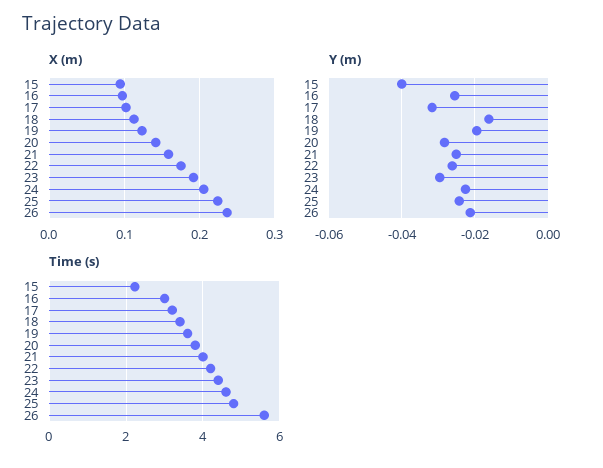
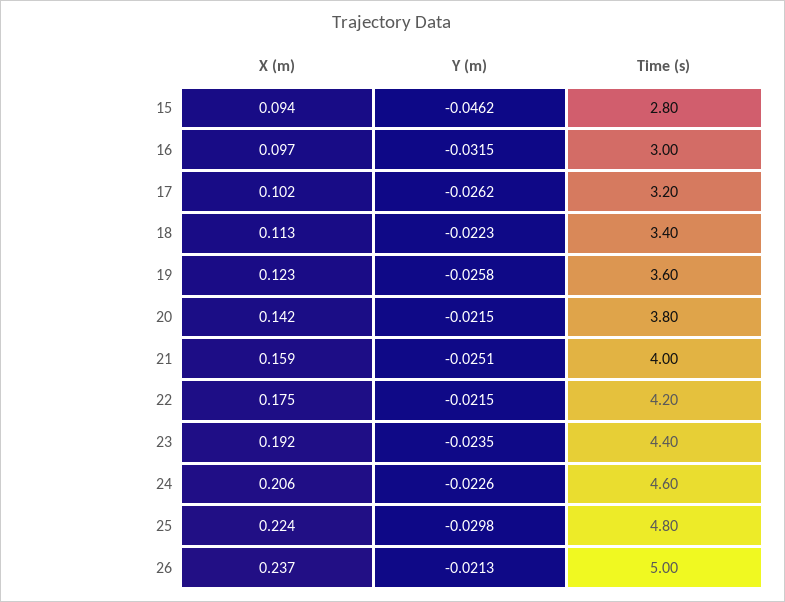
  {
    "X (m)": {
      "15": 0.094,
      "16": 0.097,
      "17": 0.102,
      "18": 0.113,
      "19": 0.123,
      "20": 0.142,
      "21": 0.159,
      "22": 0.175,
      "23": 0.192,
      "24": 0.206,
      "25": 0.224,
      "26": 0.237
    },
    "Y (m)": {
-     "15": -0.04,
+     "15": -0.0462,
-     "16": -0.026,
+     "16": -0.0315,
-     "17": -0.032,
+     "17": -0.0262,
-     "18": -0.016,
+     "18": -0.0223,
-     "19": -0.02,
+     "19": -0.0258,
-     "20": -0.028,
+     "20": -0.0215,
      "21": -0.0251,
-     "22": -0.026,
+     "22": -0.0215,
-     "23": -0.03,
+     "23": -0.0235,
      "24": -0.0226,
-     "25": -0.024,
+     "25": -0.0298,
      "26": -0.0213
    },
    "Time (s)": {
-     "15": 2.2,
+     "15": 2.8,
      "16": 3,
      "17": 3.2,
      "18": 3.4,
      "19": 3.6,
      "20": 3.8,
      "21": 4,
      "22": 4.2,
      "23": 4.4,
      "24": 4.6,
      "25": 4.8,
-     "26": 5.6
+     "26": 5
    }
  }

